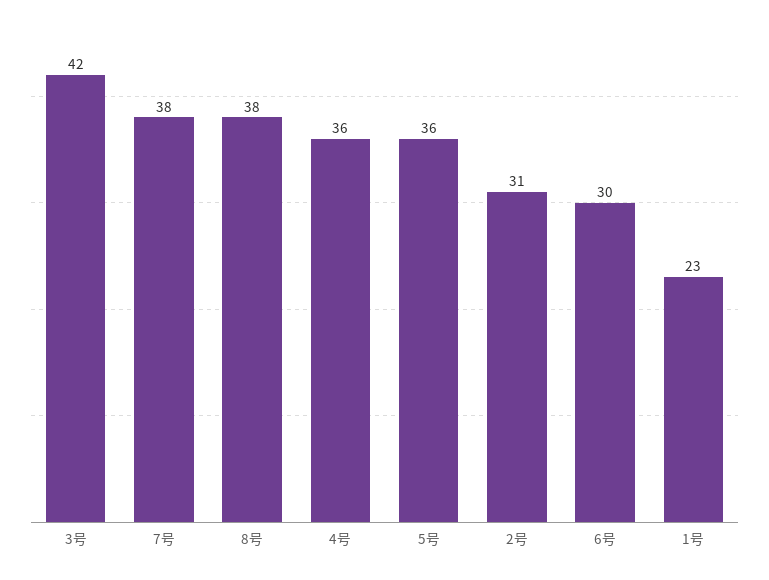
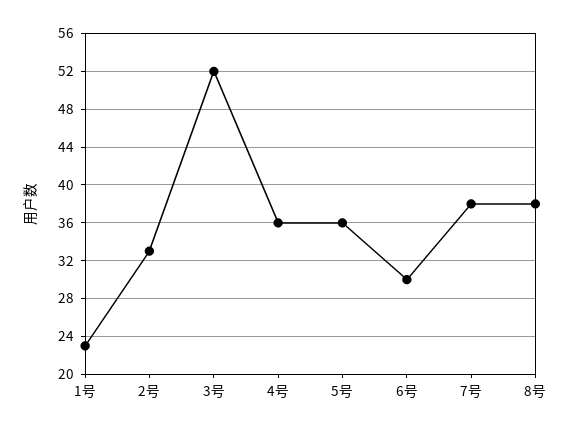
  {
-   "3号": 42,
+   "3号": 52,
    "7号": 38,
    "8号": 38,
    "4号": 36,
    "5号": 36,
-   "2号": 31,
+   "2号": 33,
    "6号": 30,
    "1号": 23
  }

